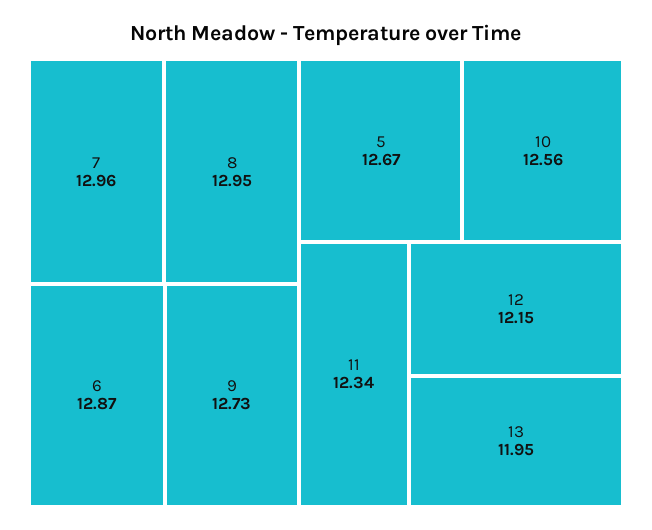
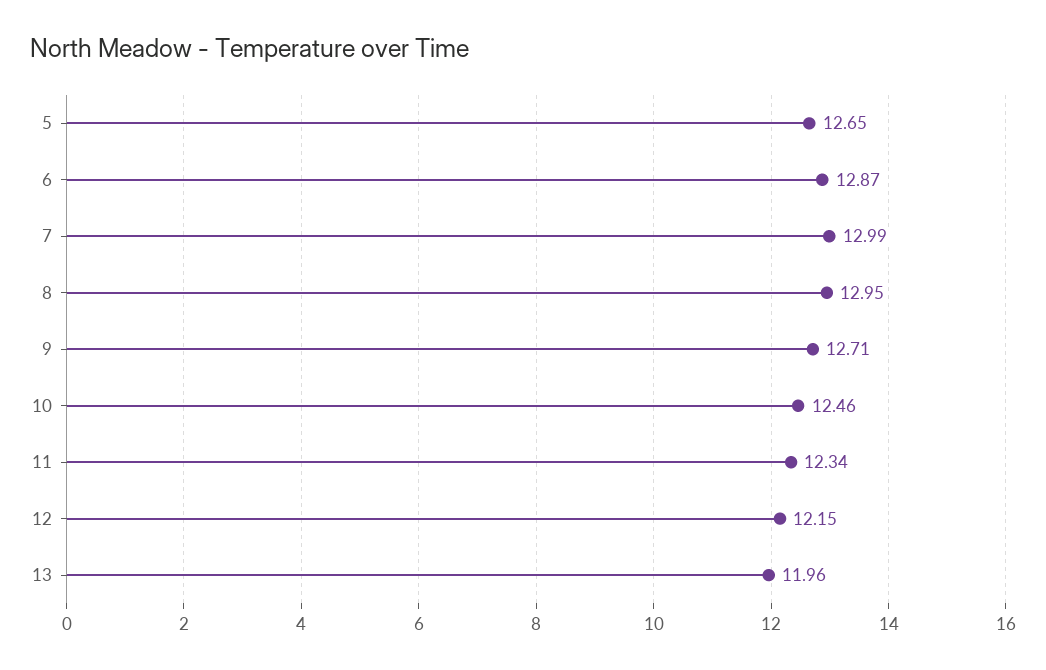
  {
-   "7": 12.96,
+   "7": 12.99,
    "8": 12.95,
    "6": 12.87,
-   "9": 12.73,
+   "9": 12.71,
-   "5": 12.67,
+   "5": 12.65,
-   "10": 12.56,
+   "10": 12.46,
    "11": 12.34,
    "12": 12.15,
-   "13": 11.95
+   "13": 11.96
  }

